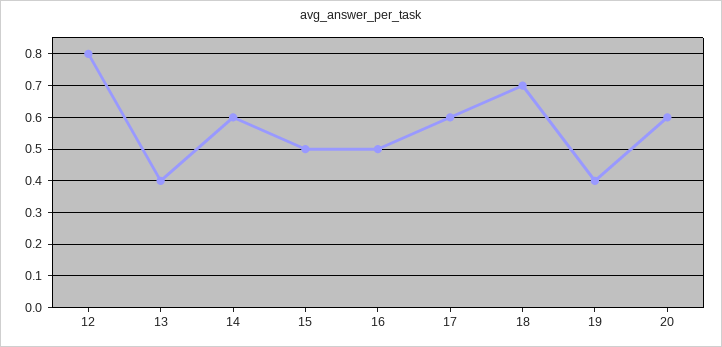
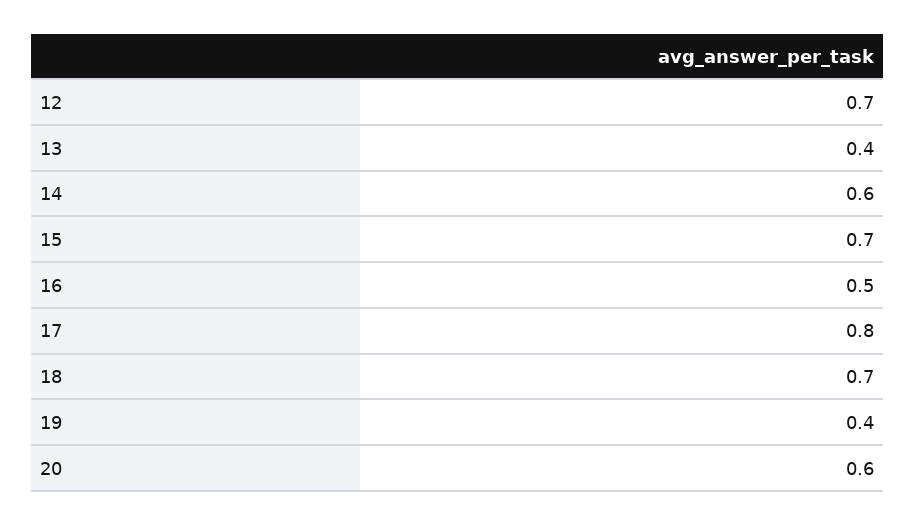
  {
-   "12": 0.8,
+   "12": 0.7,
    "13": 0.4,
    "14": 0.6,
-   "15": 0.5,
+   "15": 0.7,
    "16": 0.5,
-   "17": 0.6,
+   "17": 0.8,
    "18": 0.7,
    "19": 0.4,
    "20": 0.6
  }

